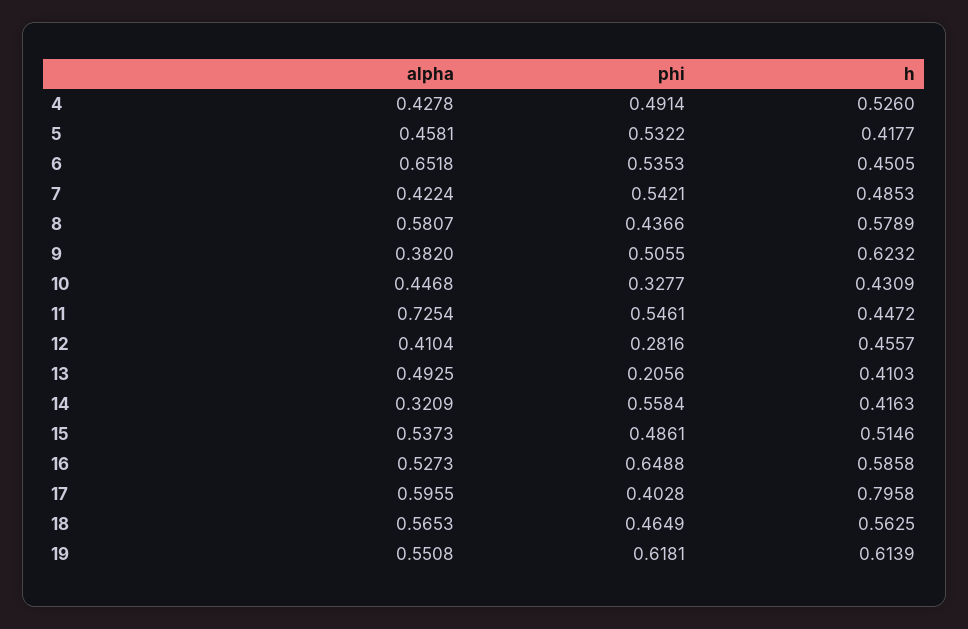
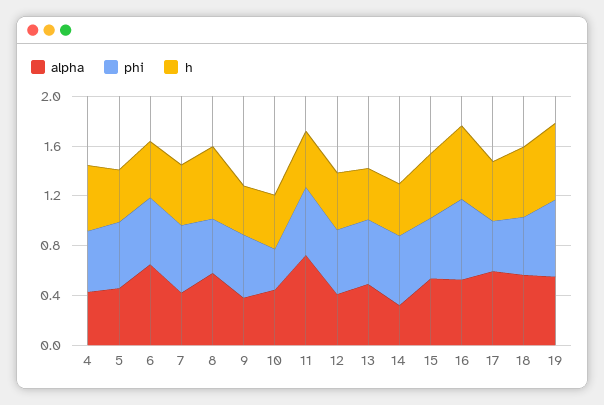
  {
    "alpha": {
      "4": 0.4278,
      "5": 0.4581,
      "6": 0.6518,
      "7": 0.4224,
      "8": 0.5807,
      "9": 0.382,
      "10": 0.4468,
      "11": 0.7254,
      "12": 0.4104,
      "13": 0.4925,
      "14": 0.3209,
      "15": 0.5373,
      "16": 0.5273,
      "17": 0.5955,
      "18": 0.5653,
      "19": 0.5508
    },
    "phi": {
      "4": 0.4914,
      "5": 0.5322,
      "6": 0.5353,
      "7": 0.5421,
      "8": 0.4366,
      "9": 0.5055,
      "10": 0.3277,
      "11": 0.5461,
-     "12": 0.2816,
+     "12": 0.5,
-     "13": 0.2056,
+     "13": 0.5,
      "14": 0.5584,
      "15": 0.4861,
      "16": 0.6488,
      "17": 0.4028,
      "18": 0.4649,
      "19": 0.6181
    },
    "h": {
      "4": 0.526,
      "5": 0.4177,
      "6": 0.4505,
      "7": 0.4853,
      "8": 0.5789,
-     "9": 0.6232,
+     "9": 0.4,
      "10": 0.4309,
      "11": 0.4472,
      "12": 0.4557,
      "13": 0.4103,
      "14": 0.4163,
      "15": 0.5146,
      "16": 0.5858,
-     "17": 0.7958,
+     "17": 0.5,
      "18": 0.5625,
      "19": 0.6139
    }
  }

